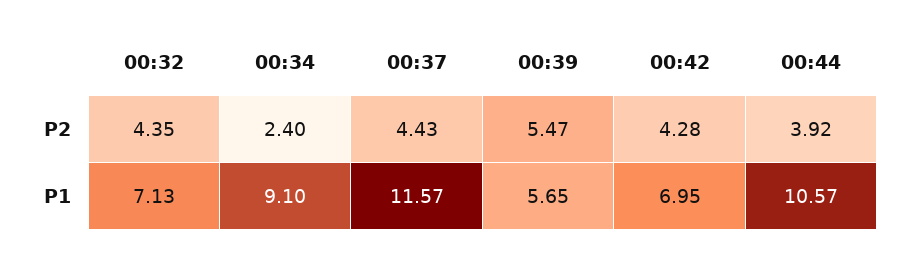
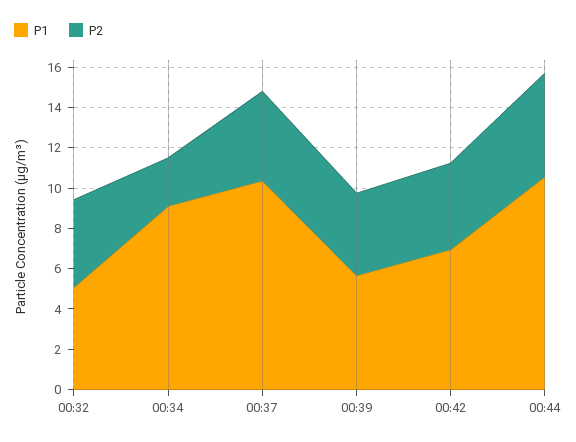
  {
    "P2": {
      "00:32": 4.35,
      "00:34": 2.4,
      "00:37": 4.43,
-     "00:39": 5.47,
+     "00:39": 4,
      "00:42": 4.28,
-     "00:44": 3.92
+     "00:44": 5
    },
    "P1": {
-     "00:32": 7.13,
+     "00:32": 5,
      "00:34": 9.1,
-     "00:37": 11.57,
+     "00:37": 10.5,
      "00:39": 5.65,
      "00:42": 6.95,
      "00:44": 10.57
    }
  }

